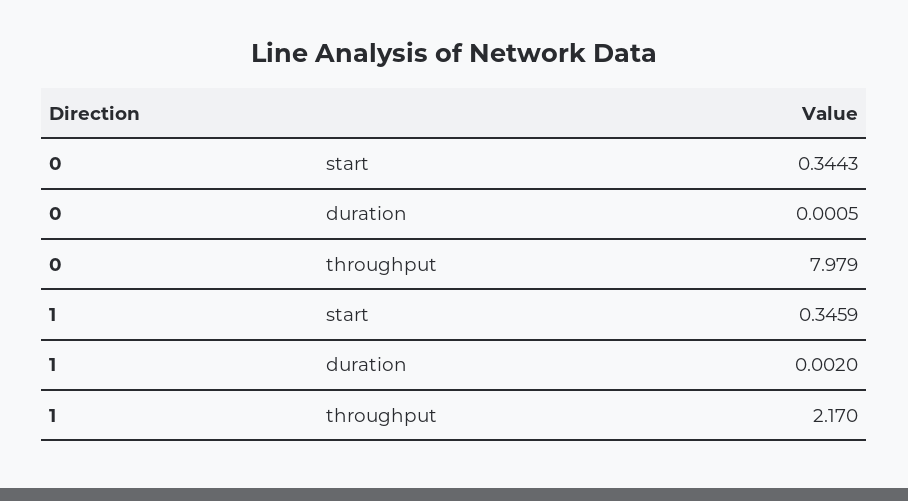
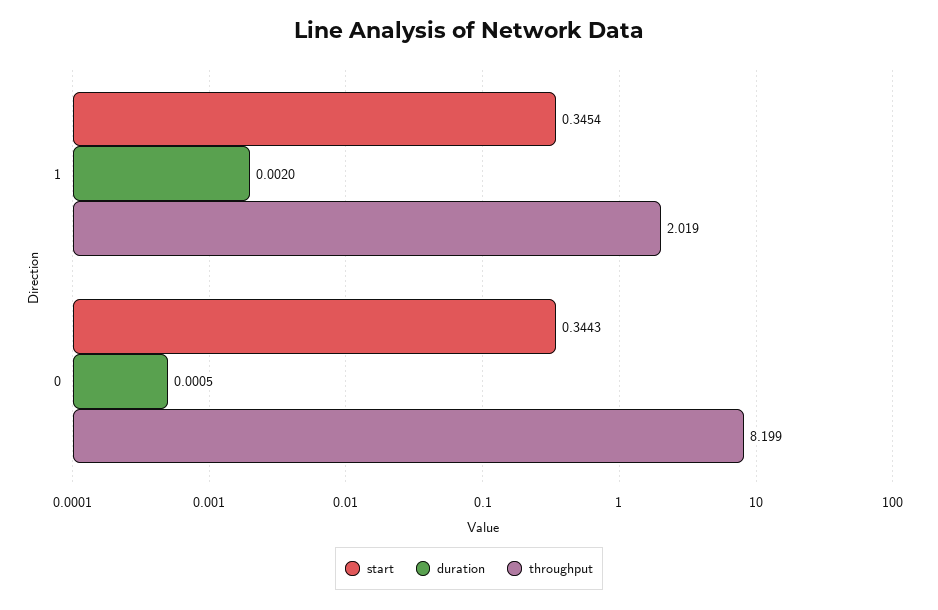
  {
    "start": {
      "0": 0.3443,
-     "1": 0.3459
+     "1": 0.3454
    },
    "duration": {
      "0": 0.0005,
      "1": 0.002
    },
    "throughput": {
-     "0": 7.979,
+     "0": 8.199,
-     "1": 2.17
+     "1": 2.019
    }
  }

